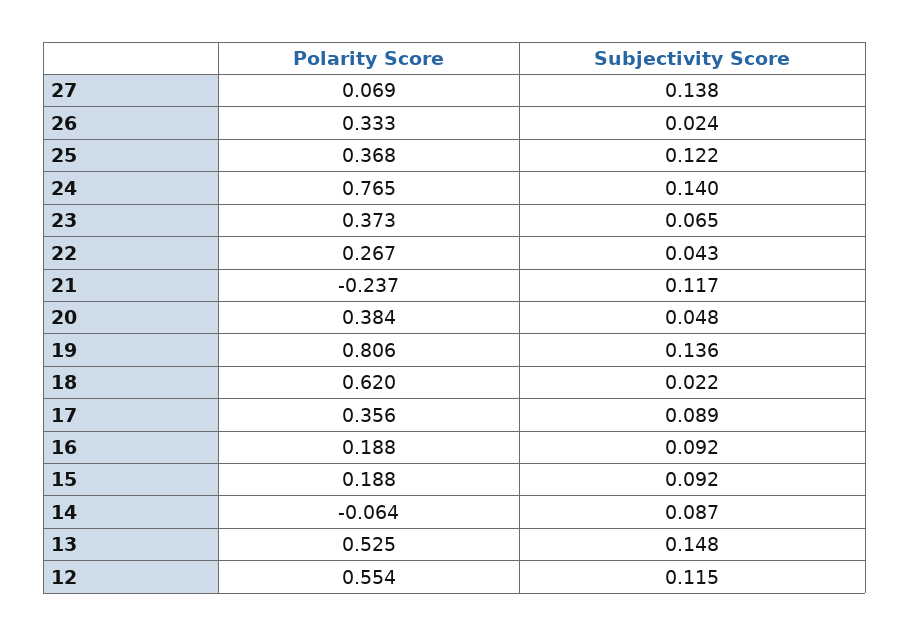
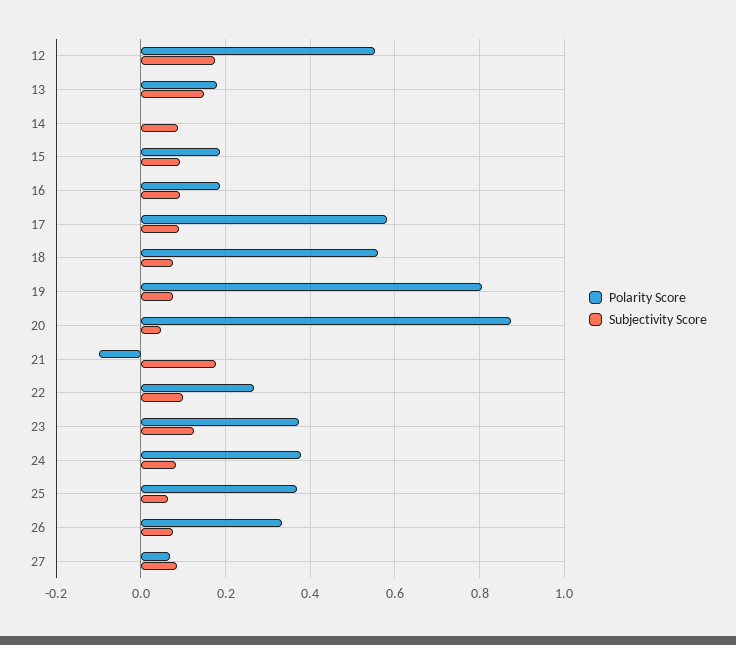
  {
    "Polarity Score": {
      "27": 0.069,
      "26": 0.333,
      "25": 0.368,
-     "24": 0.765,
+     "24": 0.38,
      "23": 0.373,
      "22": 0.267,
-     "21": -0.237,
+     "21": -0.1,
-     "20": 0.384,
+     "20": 0.88,
      "19": 0.806,
-     "18": 0.62,
+     "18": 0.56,
-     "17": 0.356,
+     "17": 0.58,
      "16": 0.188,
      "15": 0.188,
-     "14": -0.064,
+     "14": 0,
-     "13": 0.525,
+     "13": 0.18,
      "12": 0.554
    },
    "Subjectivity Score": {
-     "27": 0.138,
+     "27": 0.08,
-     "26": 0.024,
+     "26": 0.08,
-     "25": 0.122,
+     "25": 0.06,
-     "24": 0.14,
+     "24": 0.08,
-     "23": 0.065,
+     "23": 0.12,
-     "22": 0.043,
+     "22": 0.1,
-     "21": 0.117,
+     "21": 0.18,
      "20": 0.048,
-     "19": 0.136,
+     "19": 0.08,
-     "18": 0.022,
+     "18": 0.08,
      "17": 0.089,
      "16": 0.092,
      "15": 0.092,
      "14": 0.087,
      "13": 0.148,
-     "12": 0.115
+     "12": 0.18
    }
  }

